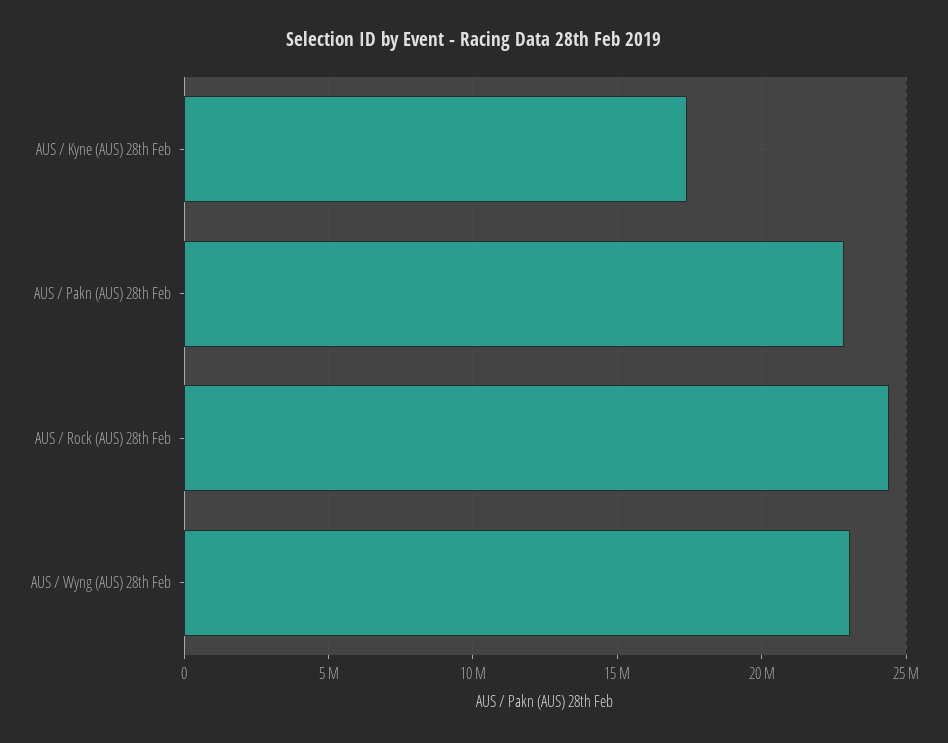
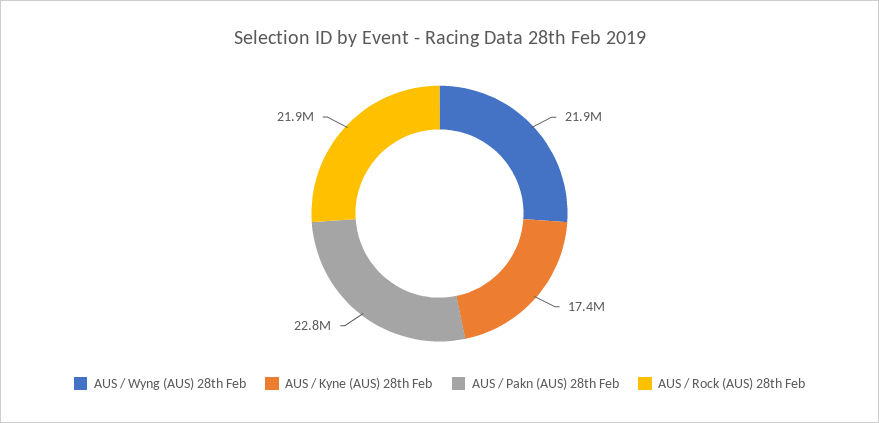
  {
    "AUS / Kyne (AUS) 28th Feb": 17400000,
    "AUS / Pakn (AUS) 28th Feb": 22800000,
-   "AUS / Rock (AUS) 28th Feb": 24500000,
+   "AUS / Rock (AUS) 28th Feb": 21900000,
-   "AUS / Wyng (AUS) 28th Feb": 23000000
+   "AUS / Wyng (AUS) 28th Feb": 21900000
  }

